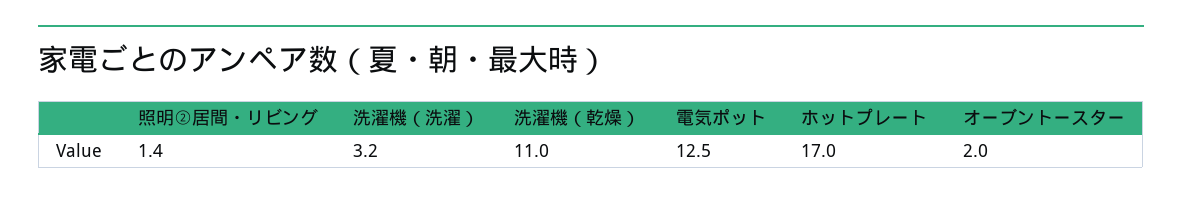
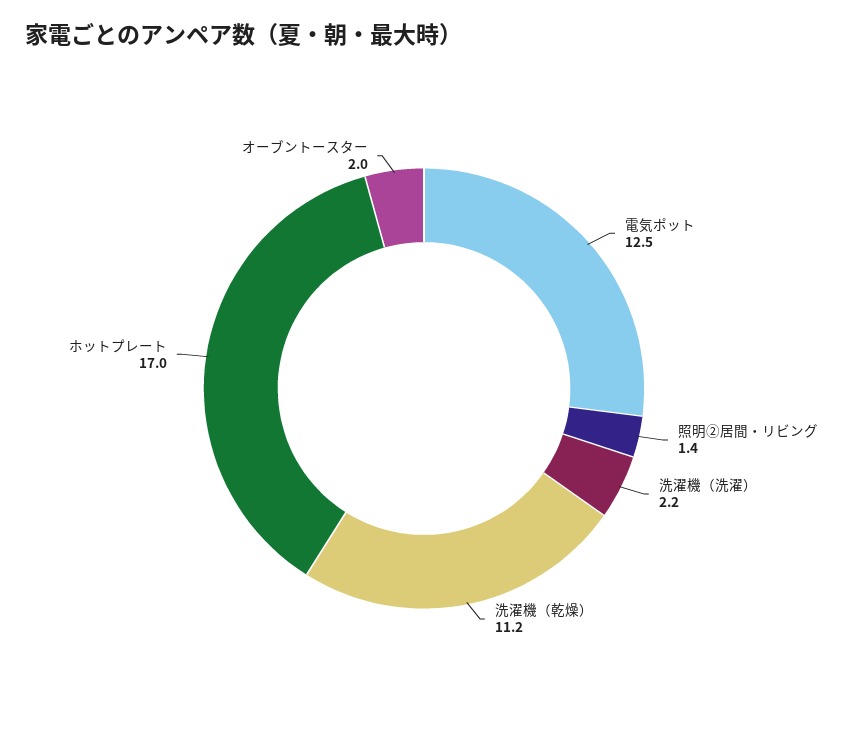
  {
    "照明②居間・リビング": 1.4,
-   "洗濯機（洗濯）": 3.2,
+   "洗濯機（洗濯）": 2.2,
-   "洗濯機（乾燥）": 11,
+   "洗濯機（乾燥）": 11.2,
    "電気ポット": 12.5,
    "ホットプレート": 17,
    "オーブントースター": 2
  }

